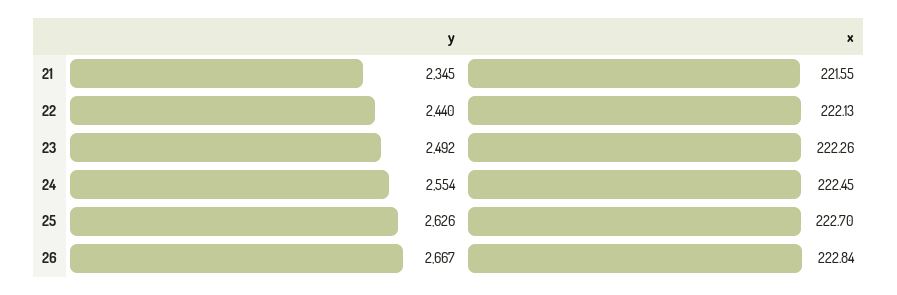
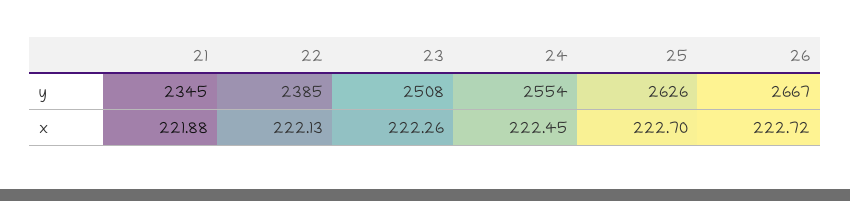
  {
    "y": {
      "21": 2345,
-     "22": 2440,
+     "22": 2385,
-     "23": 2492,
+     "23": 2508,
      "24": 2554,
      "25": 2626,
      "26": 2667
    },
    "x": {
-     "21": 221.55,
+     "21": 221.88,
      "22": 222.13,
      "23": 222.26,
      "24": 222.45,
      "25": 222.7,
-     "26": 222.84
+     "26": 222.72
    }
  }

